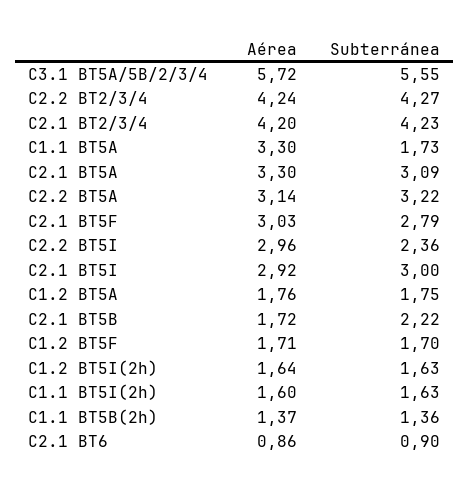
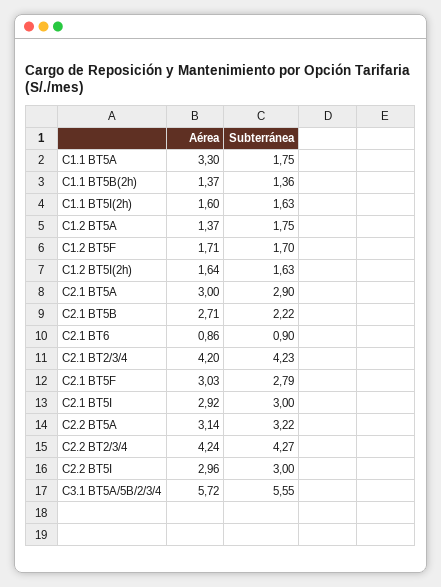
  {
    "Aérea": {
      "C3.1 BT5A/5B/2/3/4": 5.72,
      "C2.2 BT2/3/4": 4.24,
      "C2.1 BT2/3/4": 4.2,
      "C1.1 BT5A": 3.3,
-     "C2.1 BT5A": 3.3,
+     "C2.1 BT5A": 3,
      "C2.2 BT5A": 3.14,
      "C2.1 BT5F": 3.03,
      "C2.2 BT5I": 2.96,
      "C2.1 BT5I": 2.92,
-     "C1.2 BT5A": 1.76,
+     "C1.2 BT5A": 1.37,
-     "C2.1 BT5B": 1.72,
+     "C2.1 BT5B": 2.71,
      "C1.2 BT5F": 1.71,
      "C1.2 BT5I(2h)": 1.64,
      "C1.1 BT5I(2h)": 1.6,
      "C1.1 BT5B(2h)": 1.37,
      "C2.1 BT6": 0.86
    },
    "Subterránea": {
      "C3.1 BT5A/5B/2/3/4": 5.55,
      "C2.2 BT2/3/4": 4.27,
      "C2.1 BT2/3/4": 4.23,
-     "C1.1 BT5A": 1.73,
+     "C1.1 BT5A": 1.75,
-     "C2.1 BT5A": 3.09,
+     "C2.1 BT5A": 2.9,
      "C2.2 BT5A": 3.22,
      "C2.1 BT5F": 2.79,
-     "C2.2 BT5I": 2.36,
+     "C2.2 BT5I": 3,
      "C2.1 BT5I": 3,
      "C1.2 BT5A": 1.75,
      "C2.1 BT5B": 2.22,
      "C1.2 BT5F": 1.7,
      "C1.2 BT5I(2h)": 1.63,
      "C1.1 BT5I(2h)": 1.63,
      "C1.1 BT5B(2h)": 1.36,
      "C2.1 BT6": 0.9
    }
  }

